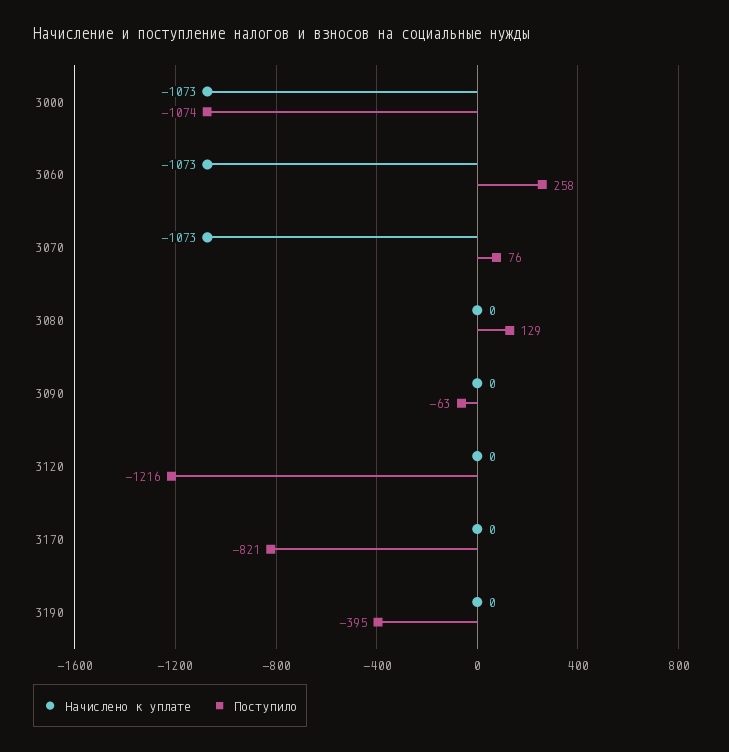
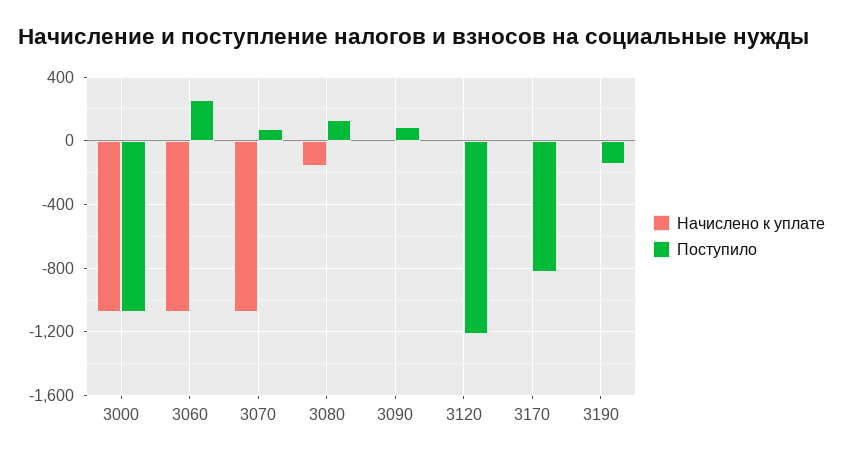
  {
    "Начислено к уплате": {
      "3000": -1073,
      "3060": -1073,
      "3070": -1073,
-     "3080": 0,
+     "3080": -150,
      "3090": 0,
      "3120": 0,
      "3170": 0,
      "3190": 0
    },
    "Поступило": {
      "3000": -1074,
      "3060": 258,
      "3070": 76,
      "3080": 129,
-     "3090": -63,
+     "3090": 100,
      "3120": -1216,
      "3170": -821,
-     "3190": -395
+     "3190": -150
    }
  }

